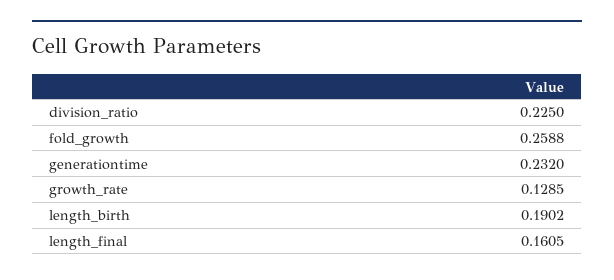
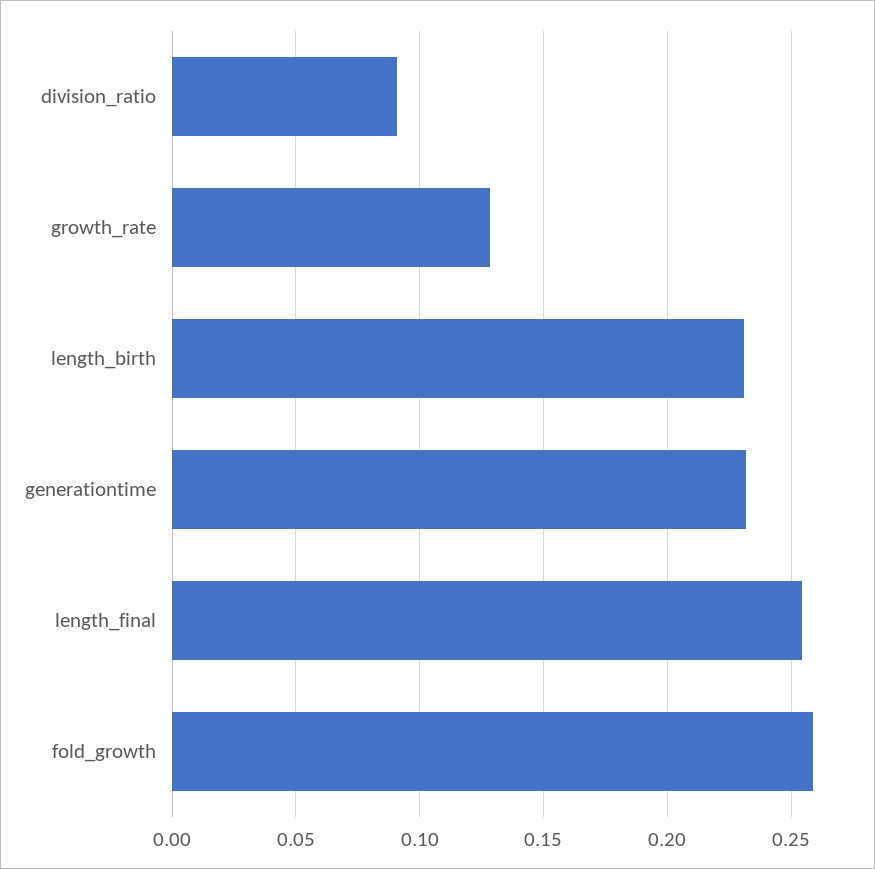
  {
-   "division_ratio": 0.225,
+   "division_ratio": 0.09,
    "fold_growth": 0.2588,
    "generationtime": 0.232,
    "growth_rate": 0.1285,
-   "length_birth": 0.1902,
+   "length_birth": 0.23,
-   "length_final": 0.1605
+   "length_final": 0.255
  }

